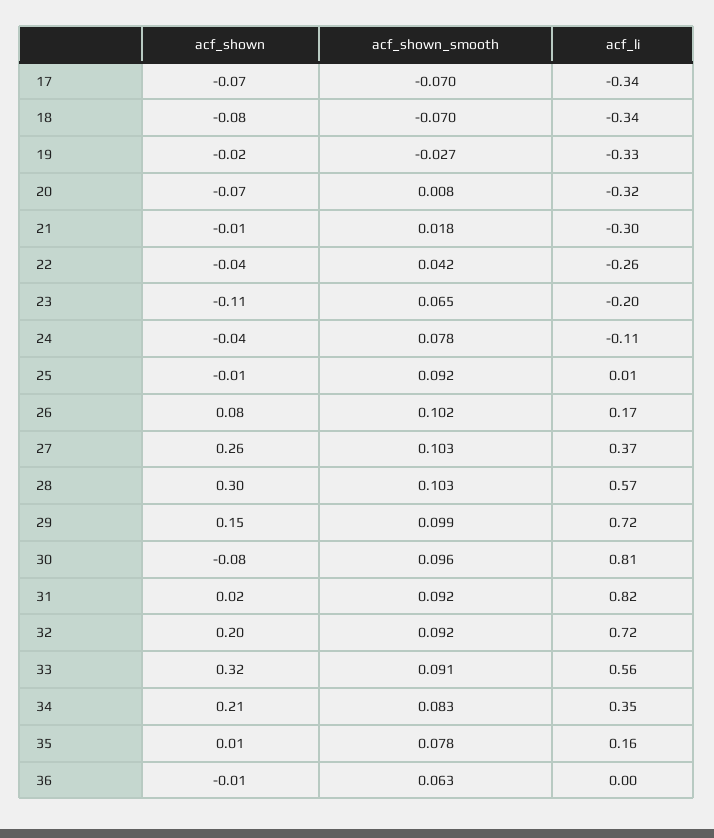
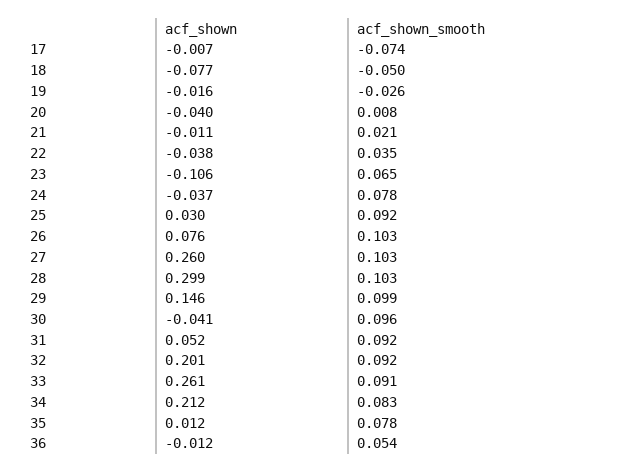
  {
    "acf_shown": {
-     "17": -0.07,
+     "17": -0.007,
      "18": -0.077,
      "19": -0.016,
-     "20": -0.07,
+     "20": -0.04,
      "21": -0.011,
      "22": -0.038,
      "23": -0.106,
      "24": -0.037,
-     "25": -0.01,
+     "25": 0.03,
      "26": 0.076,
      "27": 0.26,
      "28": 0.299,
      "29": 0.146,
-     "30": -0.08,
+     "30": -0.041,
-     "31": 0.02,
+     "31": 0.052,
      "32": 0.201,
-     "33": 0.32,
+     "33": 0.261,
      "34": 0.212,
      "35": 0.012,
      "36": -0.012
    },
    "acf_shown_smooth": {
-     "17": -0.07,
+     "17": -0.074,
-     "18": -0.07,
+     "18": -0.05,
-     "19": -0.027,
+     "19": -0.026,
      "20": 0.008,
-     "21": 0.018,
+     "21": 0.021,
-     "22": 0.042,
+     "22": 0.035,
      "23": 0.065,
      "24": 0.078,
      "25": 0.092,
-     "26": 0.102,
+     "26": 0.103,
      "27": 0.103,
      "28": 0.103,
      "29": 0.099,
      "30": 0.096,
      "31": 0.092,
      "32": 0.092,
      "33": 0.091,
      "34": 0.083,
      "35": 0.078,
-     "36": 0.063
+     "36": 0.054
-   },
+   }
-   "acf_li": {
-     "17": -0.34,
-     "18": -0.34,
-     "19": -0.33,
-     "20": -0.32,
-     "21": -0.3,
-     "22": -0.26,
-     "23": -0.2,
-     "24": -0.11,
-     "25": 0.01,
-     "26": 0.17,
-     "27": 0.37,
-     "28": 0.57,
-     "29": 0.72,
-     "30": 0.81,
-     "31": 0.82,
-     "32": 0.72,
-     "33": 0.56,
-     "34": 0.35,
-     "35": 0.16,
-     "36": 0
-   }
  }

